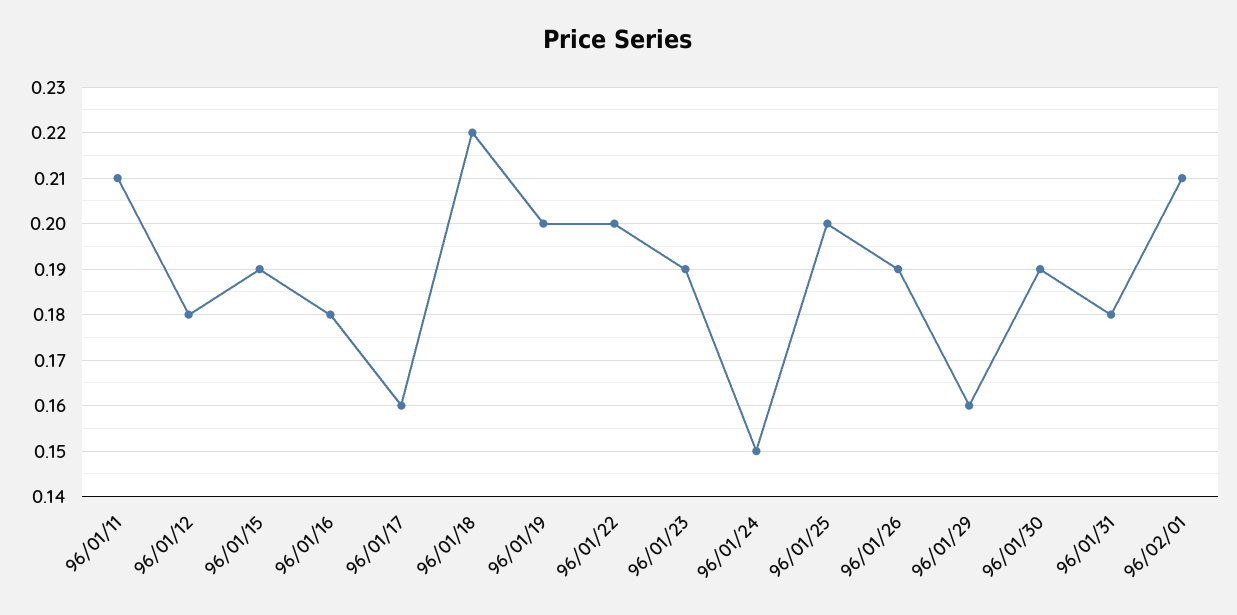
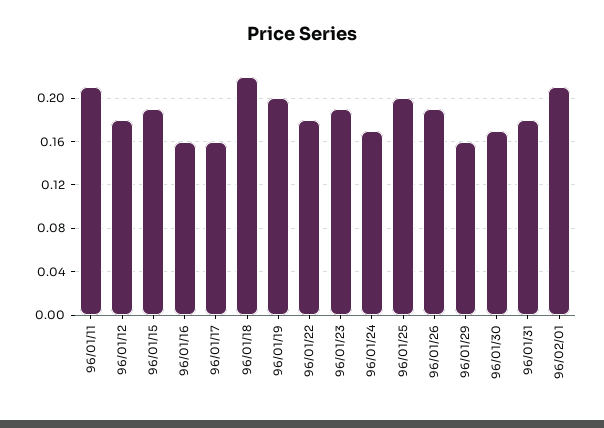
  {
    "96/01/11": 0.21,
    "96/01/12": 0.18,
    "96/01/15": 0.19,
-   "96/01/16": 0.18,
+   "96/01/16": 0.16,
    "96/01/17": 0.16,
    "96/01/18": 0.22,
    "96/01/19": 0.2,
-   "96/01/22": 0.2,
+   "96/01/22": 0.18,
    "96/01/23": 0.19,
-   "96/01/24": 0.15,
+   "96/01/24": 0.17,
    "96/01/25": 0.2,
    "96/01/26": 0.19,
    "96/01/29": 0.16,
-   "96/01/30": 0.19,
+   "96/01/30": 0.17,
    "96/01/31": 0.18,
    "96/02/01": 0.21
  }

